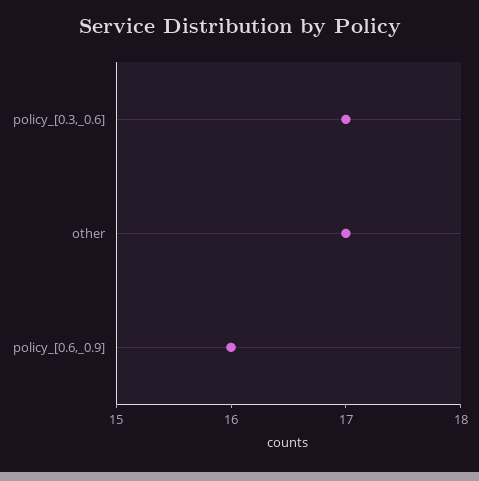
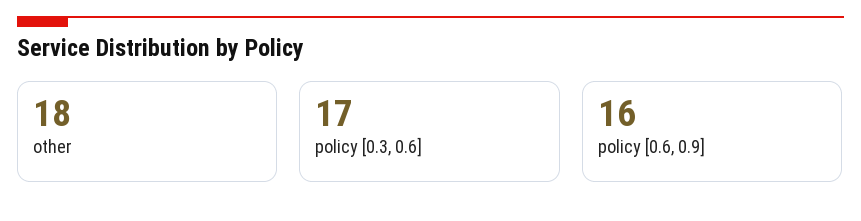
  {
    "policy_[0.3,_0.6]": 17,
-   "other": 17,
+   "other": 18,
    "policy_[0.6,_0.9]": 16
  }

